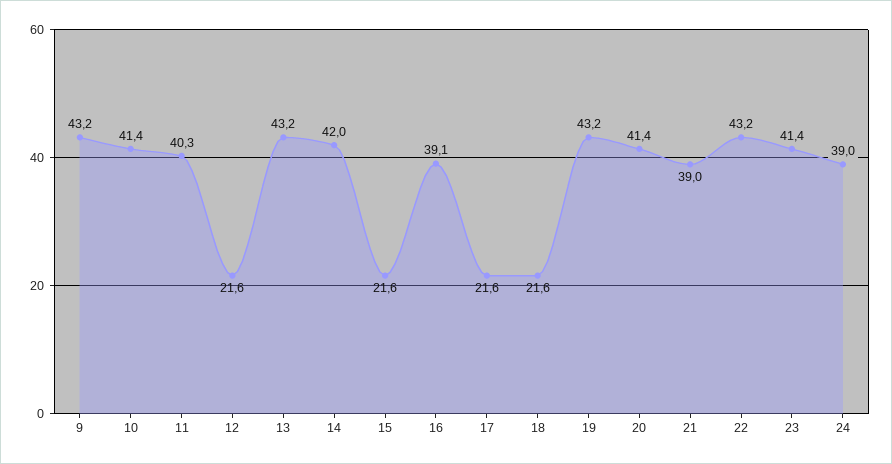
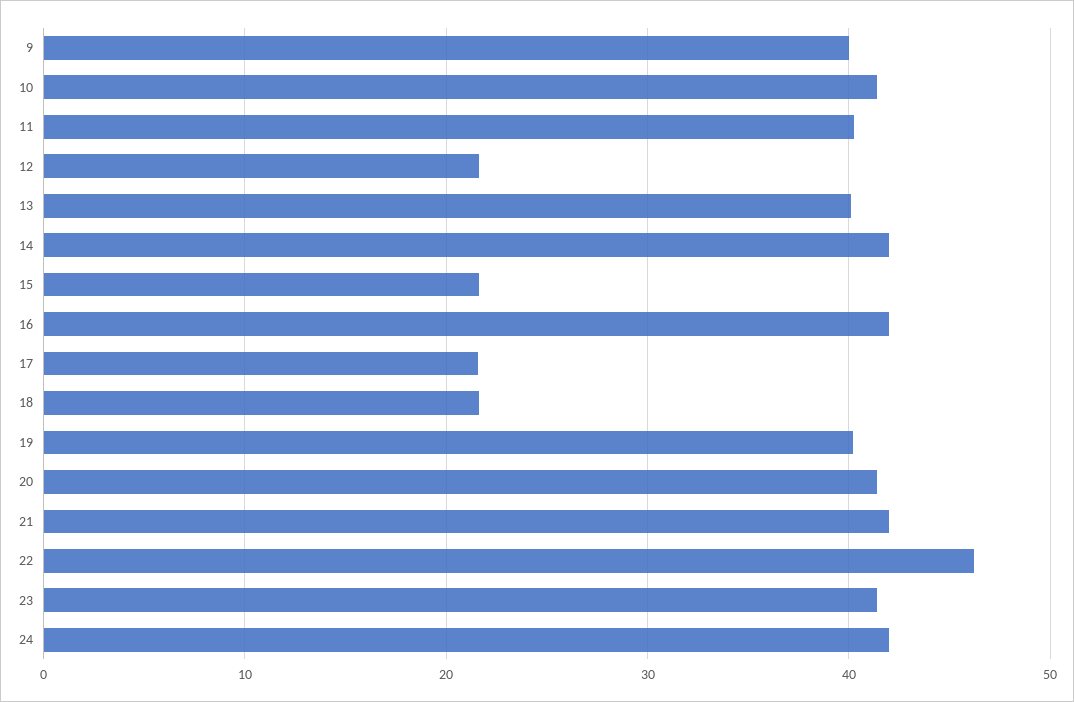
  {
-   "9": 43.2,
+   "9": 40,
    "10": 41.4,
    "11": 40.3,
    "12": 21.6,
-   "13": 43.2,
+   "13": 40,
    "14": 42,
    "15": 21.6,
-   "16": 39.1,
+   "16": 42,
    "17": 21.6,
    "18": 21.6,
-   "19": 43.2,
+   "19": 40,
    "20": 41.4,
-   "21": 39,
+   "21": 42,
-   "22": 43.2,
+   "22": 46,
    "23": 41.4,
-   "24": 39
+   "24": 42
  }

